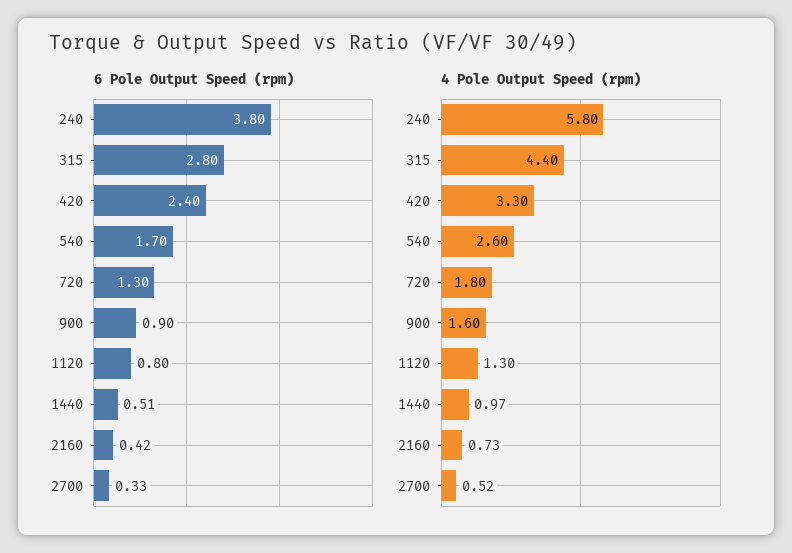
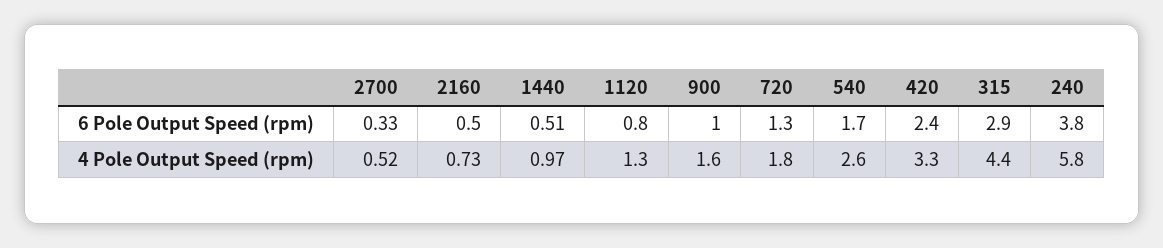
  {
    "6 Pole Output Speed (rpm)": {
      "240": 3.8,
-     "315": 2.8,
+     "315": 2.9,
      "420": 2.4,
      "540": 1.7,
      "720": 1.3,
-     "900": 0.9,
+     "900": 1,
      "1120": 0.8,
      "1440": 0.51,
-     "2160": 0.42,
+     "2160": 0.5,
      "2700": 0.33
    },
    "4 Pole Output Speed (rpm)": {
      "240": 5.8,
      "315": 4.4,
      "420": 3.3,
      "540": 2.6,
      "720": 1.8,
      "900": 1.6,
      "1120": 1.3,
      "1440": 0.97,
      "2160": 0.73,
      "2700": 0.52
    }
  }

